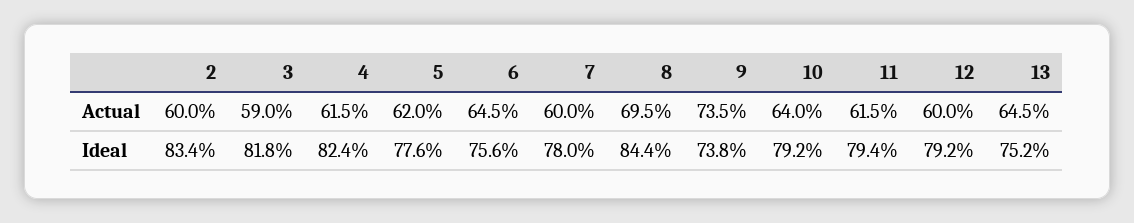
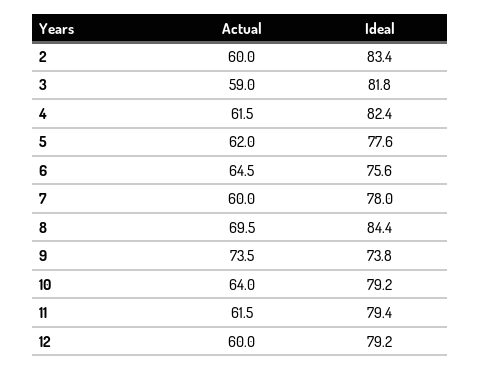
  {
    "2": {
      "Actual": 60,
      "Ideal": 83.4
    },
    "3": {
      "Actual": 59,
      "Ideal": 81.8
    },
    "4": {
      "Actual": 61.5,
      "Ideal": 82.4
    },
    "5": {
      "Actual": 62,
      "Ideal": 77.6
    },
    "6": {
      "Actual": 64.5,
      "Ideal": 75.6
    },
    "7": {
      "Actual": 60,
      "Ideal": 78
    },
    "8": {
      "Actual": 69.5,
      "Ideal": 84.4
    },
    "9": {
      "Actual": 73.5,
      "Ideal": 73.8
    },
    "10": {
      "Actual": 64,
      "Ideal": 79.2
    },
    "11": {
      "Actual": 61.5,
      "Ideal": 79.4
    },
    "12": {
      "Actual": 60,
      "Ideal": 79.2
-   },
+   }
-   "13": {
-     "Actual": 64.5,
-     "Ideal": 75.2
-   }
  }

